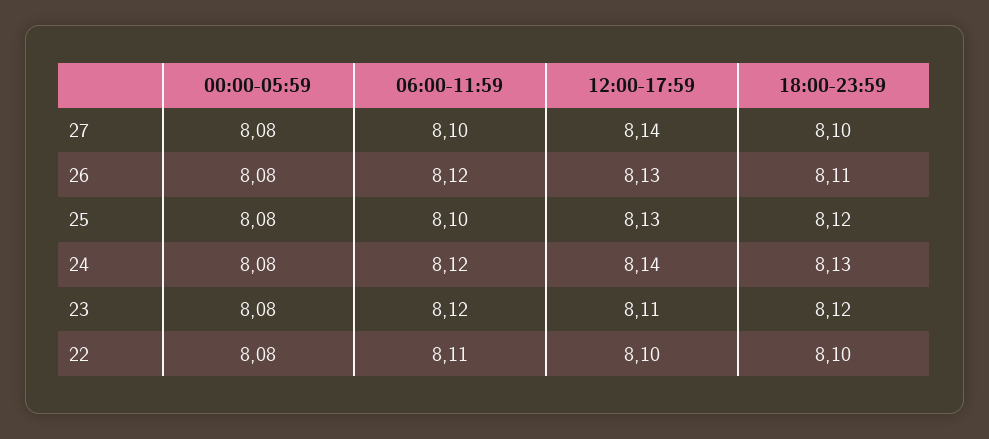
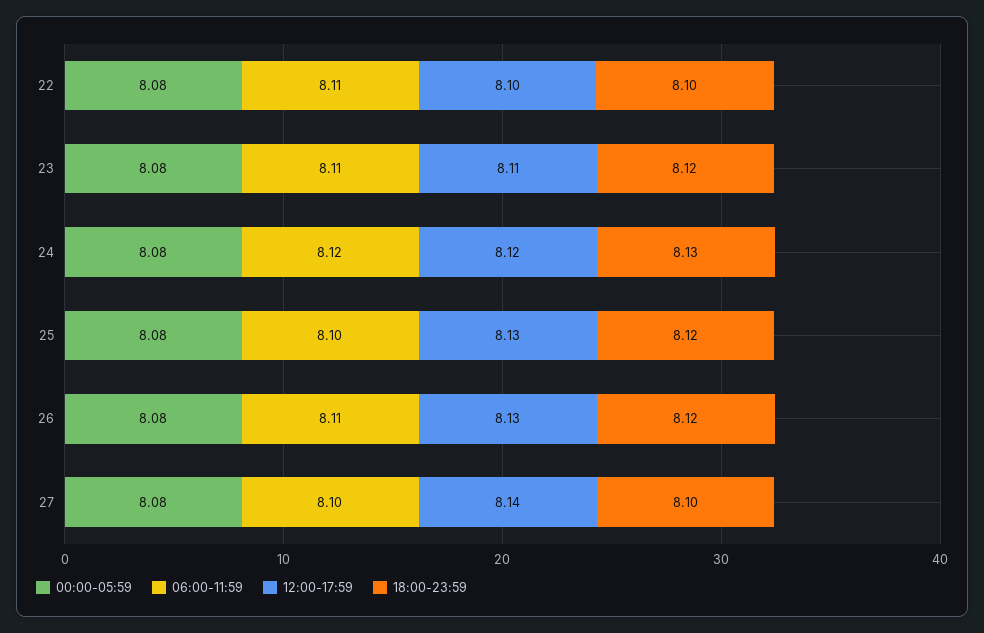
  {
    "00:00-05:59": {
      "27": 8.08,
      "26": 8.08,
      "25": 8.08,
      "24": 8.08,
      "23": 8.08,
      "22": 8.08
    },
    "06:00-11:59": {
      "27": 8.1,
-     "26": 8.12,
+     "26": 8.11,
      "25": 8.1,
      "24": 8.12,
-     "23": 8.12,
+     "23": 8.11,
      "22": 8.11
    },
    "12:00-17:59": {
      "27": 8.14,
      "26": 8.13,
      "25": 8.13,
-     "24": 8.14,
+     "24": 8.12,
      "23": 8.11,
      "22": 8.1
    },
    "18:00-23:59": {
      "27": 8.1,
-     "26": 8.11,
+     "26": 8.12,
      "25": 8.12,
      "24": 8.13,
      "23": 8.12,
      "22": 8.1
    }
  }

